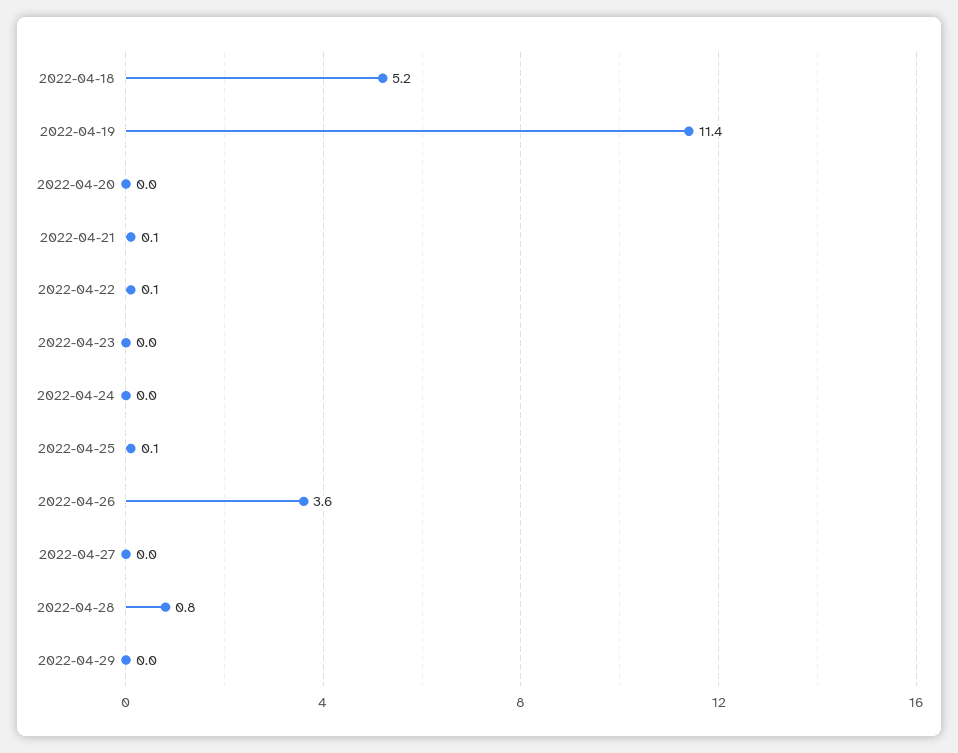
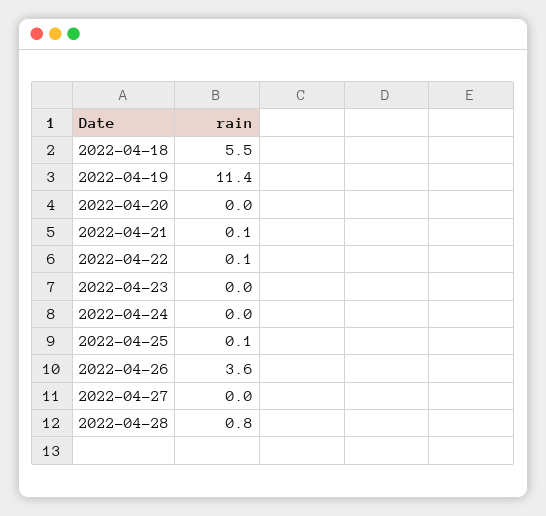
  {
-   "2022-04-18": 5.2,
+   "2022-04-18": 5.5,
    "2022-04-19": 11.4,
    "2022-04-20": 0,
    "2022-04-21": 0.1,
    "2022-04-22": 0.1,
    "2022-04-23": 0,
    "2022-04-24": 0,
    "2022-04-25": 0.1,
    "2022-04-26": 3.6,
    "2022-04-27": 0,
-   "2022-04-28": 0.8,
+   "2022-04-28": 0.8
-   "2022-04-29": 0
  }

